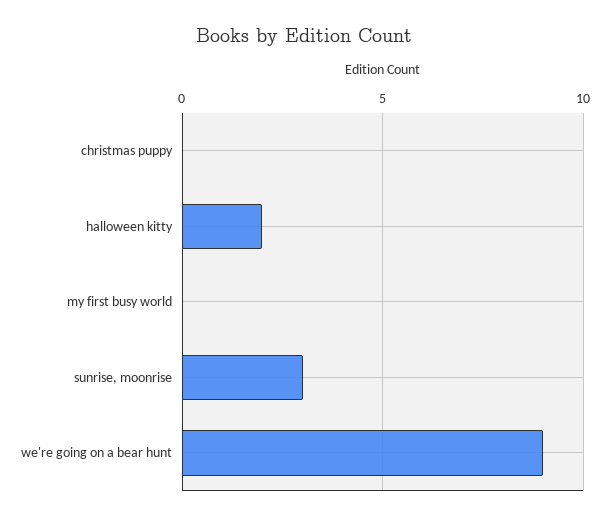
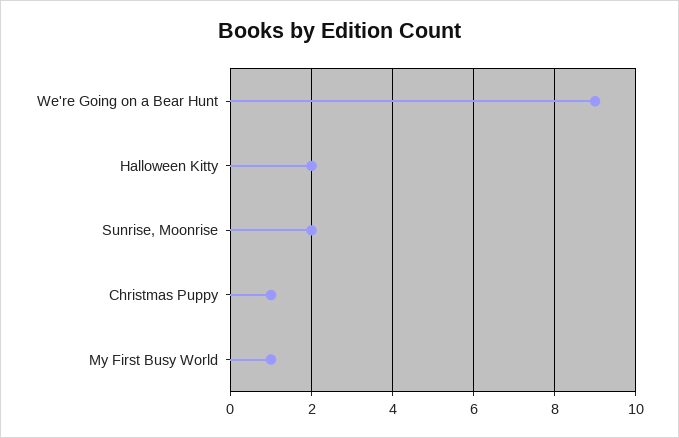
  {
-   "christmas puppy": 0,
+   "christmas puppy": 1,
    "halloween kitty": 2,
-   "my first busy world": 0,
+   "my first busy world": 1,
-   "sunrise, moonrise": 3,
+   "sunrise, moonrise": 2,
    "we're going on a bear hunt": 9
  }

